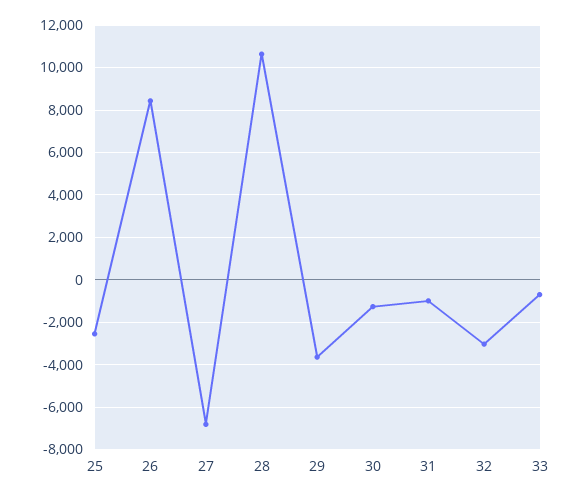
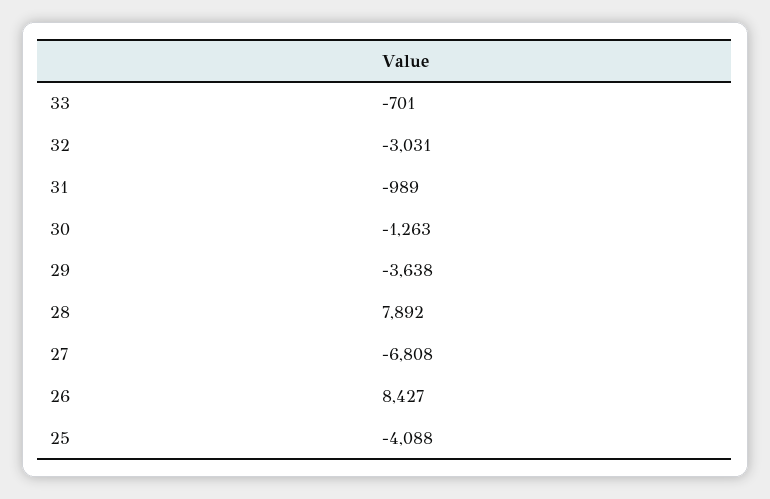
  {
-   "25": -2500,
+   "25": -4088,
    "26": 8427,
    "27": -6808,
-   "28": 10500,
+   "28": 7892,
    "29": -3638,
    "30": -1263,
    "31": -989,
    "32": -3031,
    "33": -701
  }

